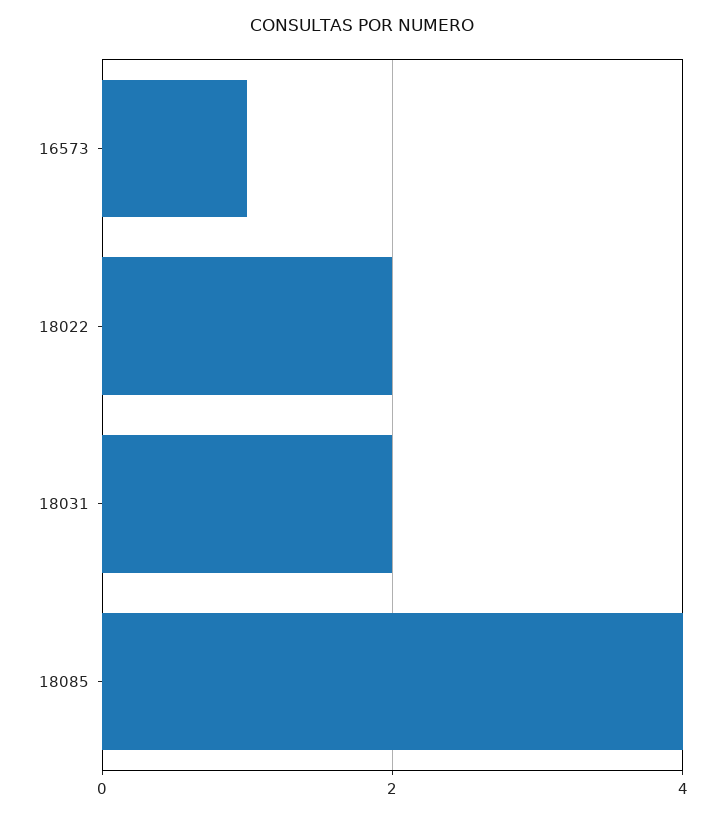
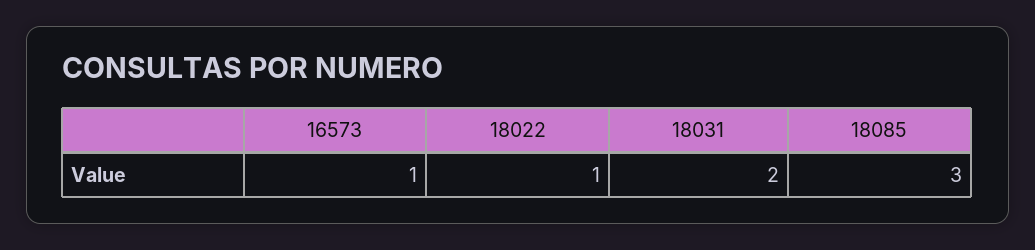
  {
    "16573": 1,
-   "18022": 2,
+   "18022": 1,
    "18031": 2,
-   "18085": 4
+   "18085": 3
  }

